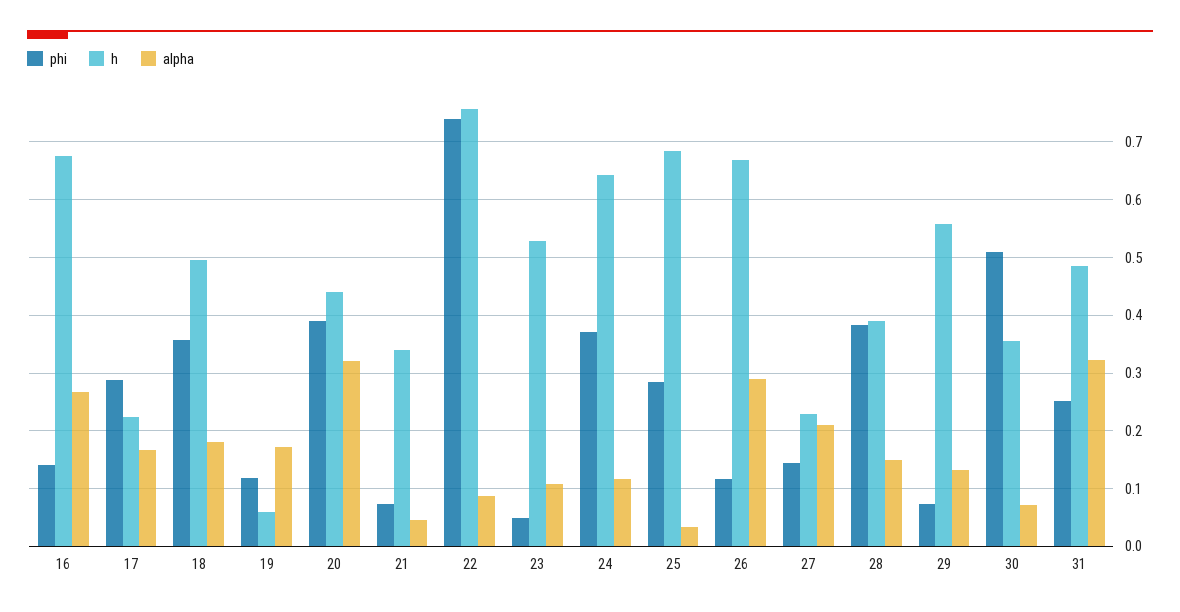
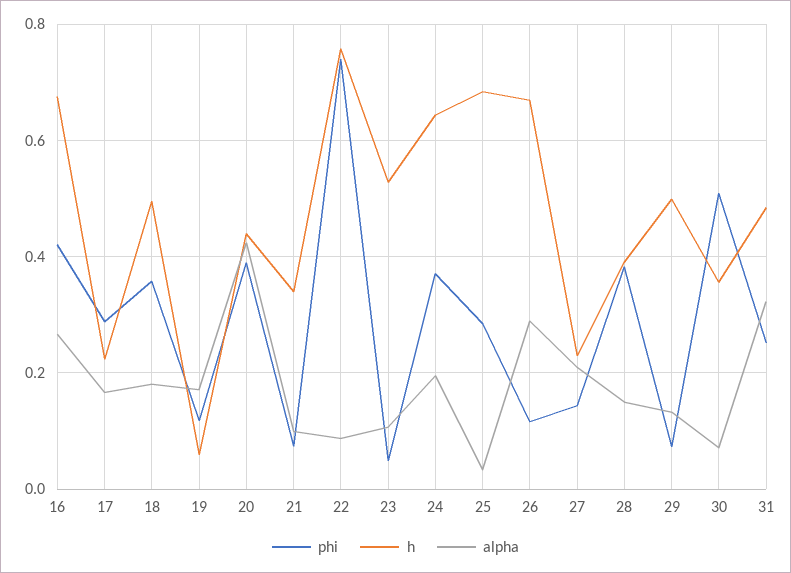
  {
    "phi": {
-     "16": 0.14,
+     "16": 0.42,
      "17": 0.28,
      "18": 0.36,
      "19": 0.12,
      "20": 0.38,
      "21": 0.08,
      "22": 0.74,
      "23": 0.04,
      "24": 0.38,
      "25": 0.28,
      "26": 0.12,
      "27": 0.14,
      "28": 0.38,
      "29": 0.08,
      "30": 0.5,
      "31": 0.26
    },
    "h": {
      "16": 0.68,
      "17": 0.22,
      "18": 0.5,
      "19": 0.06,
      "20": 0.44,
      "21": 0.34,
      "22": 0.76,
      "23": 0.52,
      "24": 0.64,
      "25": 0.68,
      "26": 0.66,
      "27": 0.22,
      "28": 0.4,
-     "29": 0.56,
+     "29": 0.5,
      "30": 0.36,
      "31": 0.48
    },
    "alpha": {
      "16": 0.26,
      "17": 0.16,
      "18": 0.18,
      "19": 0.18,
-     "20": 0.32,
+     "20": 0.42,
-     "21": 0.04,
+     "21": 0.1,
      "22": 0.08,
      "23": 0.1,
-     "24": 0.12,
+     "24": 0.2,
      "25": 0.04,
      "26": 0.28,
      "27": 0.2,
      "28": 0.16,
      "29": 0.14,
      "30": 0.08,
      "31": 0.32
    }
  }

